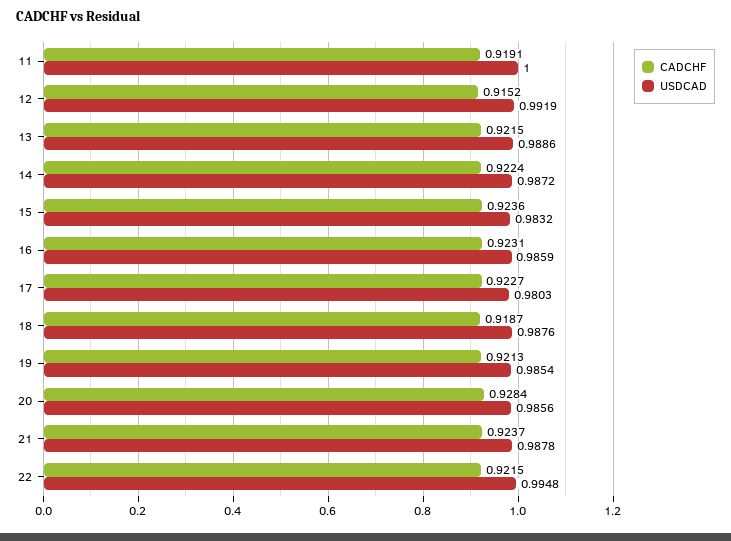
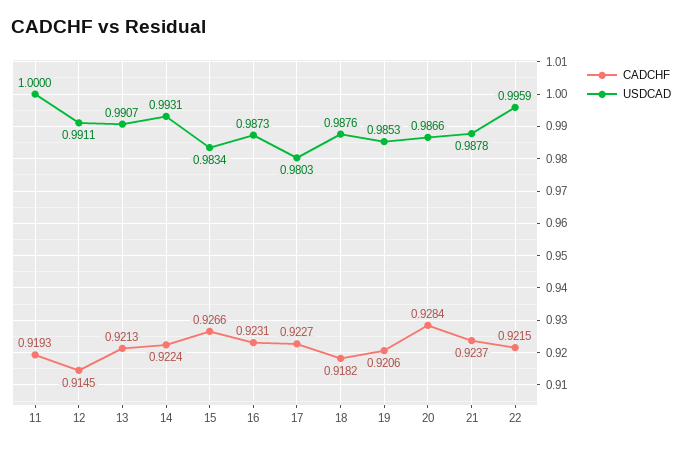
  {
    "CADCHF": {
-     "11": 0.9191,
+     "11": 0.9193,
-     "12": 0.9152,
+     "12": 0.9145,
-     "13": 0.9215,
+     "13": 0.9213,
      "14": 0.9224,
-     "15": 0.9236,
+     "15": 0.9266,
      "16": 0.9231,
      "17": 0.9227,
-     "18": 0.9187,
+     "18": 0.9182,
-     "19": 0.9213,
+     "19": 0.9206,
      "20": 0.9284,
      "21": 0.9237,
      "22": 0.9215
    },
    "USDCAD": {
      "11": 1,
-     "12": 0.9919,
+     "12": 0.9911,
-     "13": 0.9886,
+     "13": 0.9907,
-     "14": 0.9872,
+     "14": 0.9931,
-     "15": 0.9832,
+     "15": 0.9834,
-     "16": 0.9859,
+     "16": 0.9873,
      "17": 0.9803,
      "18": 0.9876,
-     "19": 0.9854,
+     "19": 0.9853,
-     "20": 0.9856,
+     "20": 0.9866,
      "21": 0.9878,
-     "22": 0.9948
+     "22": 0.9959
    }
  }

